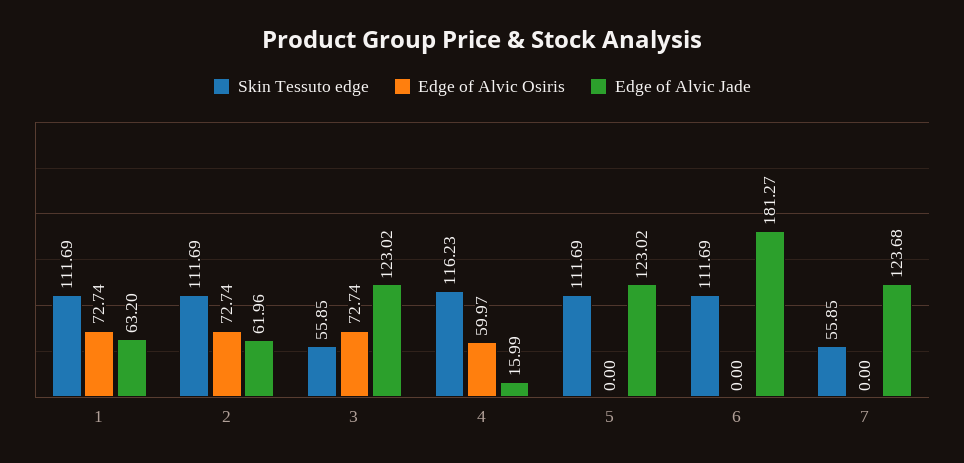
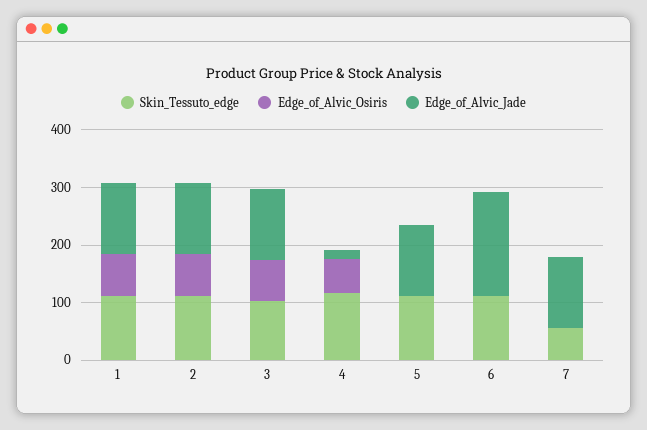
  {
    "Skin Tessuto edge": {
      "1": 111.69,
      "2": 111.69,
-     "3": 55.85,
+     "3": 100,
      "4": 116.23,
      "5": 111.69,
      "6": 111.69,
      "7": 55.85
    },
    "Edge of Alvic Osiris": {
      "1": 72.74,
      "2": 72.74,
      "3": 72.74,
      "4": 59.97,
      "5": 0,
      "6": 0,
      "7": 0
    },
    "Edge of Alvic Jade": {
-     "1": 63.2,
+     "1": 120,
-     "2": 61.96,
+     "2": 120,
      "3": 123.02,
      "4": 15.99,
      "5": 123.02,
      "6": 181.27,
      "7": 123.68
    }
  }

